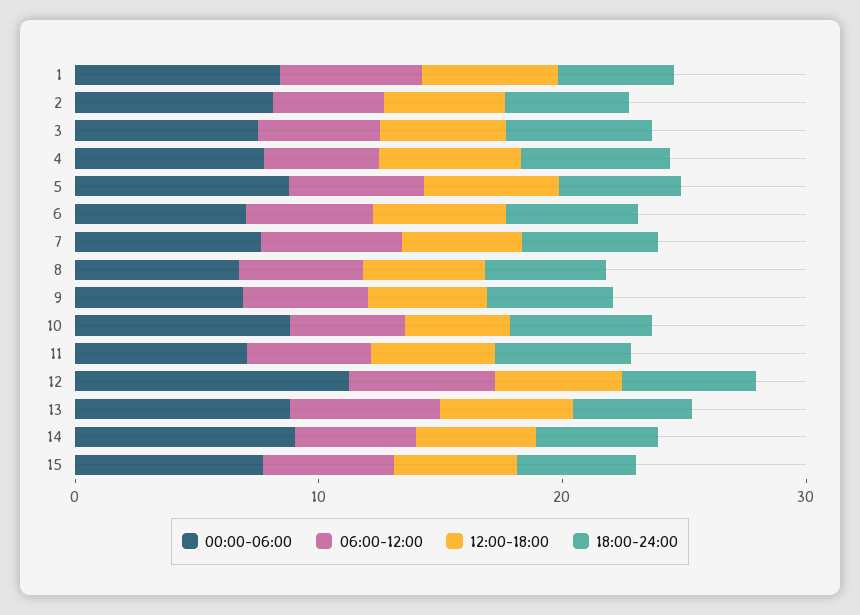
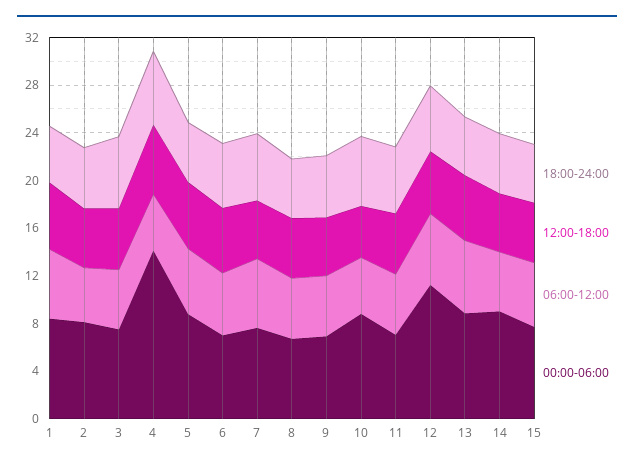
  {
    "00:00-06:00": {
      "1": 8,
      "2": 8,
      "3": 8,
-     "4": 8,
+     "4": 14,
      "5": 9,
      "6": 7,
      "7": 8,
      "8": 7,
      "9": 7,
      "10": 9,
      "11": 7,
      "12": 11,
      "13": 9,
      "14": 9,
      "15": 8
    },
    "06:00-12:00": {
      "1": 6,
      "2": 5,
      "3": 5,
      "4": 5,
      "5": 6,
      "6": 5,
      "7": 6,
      "8": 5,
      "9": 5,
      "10": 5,
      "11": 5,
      "12": 6,
      "13": 6,
      "14": 5,
      "15": 5
    },
    "12:00-18:00": {
      "1": 6,
      "2": 5,
      "3": 5,
      "4": 6,
      "5": 6,
      "6": 5,
      "7": 5,
      "8": 5,
      "9": 5,
      "10": 4,
      "11": 5,
      "12": 5,
      "13": 5,
      "14": 5,
      "15": 5
    },
    "18:00-24:00": {
      "1": 5,
      "2": 5,
      "3": 6,
      "4": 6,
      "5": 5,
      "6": 5,
      "7": 6,
      "8": 5,
      "9": 5,
      "10": 6,
      "11": 6,
      "12": 5,
      "13": 5,
      "14": 5,
      "15": 5
    }
  }

